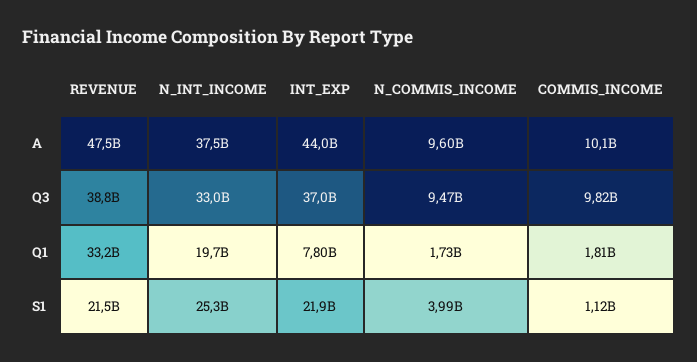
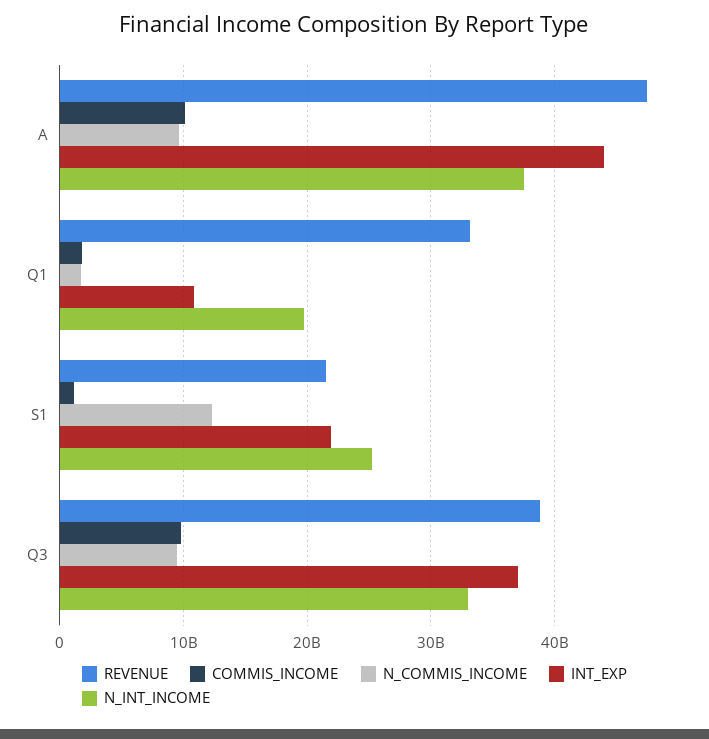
  {
    "REVENUE": {
      "A": 47500000000,
      "Q3": 38800000000,
      "Q1": 33200000000,
      "S1": 21500000000
    },
    "N_INT_INCOME": {
      "A": 37500000000,
      "Q3": 33000000000,
      "Q1": 19700000000,
      "S1": 25300000000
    },
    "INT_EXP": {
      "A": 44000000000,
      "Q3": 37000000000,
-     "Q1": 7800000000,
+     "Q1": 11000000000,
      "S1": 21900000000
    },
    "N_COMMIS_INCOME": {
      "A": 9600000000,
      "Q3": 9470000000,
      "Q1": 1730000000,
-     "S1": 3990000000
+     "S1": 12000000000
    },
    "COMMIS_INCOME": {
      "A": 10100000000,
      "Q3": 9820000000,
      "Q1": 1810000000,
      "S1": 1120000000
    }
  }

